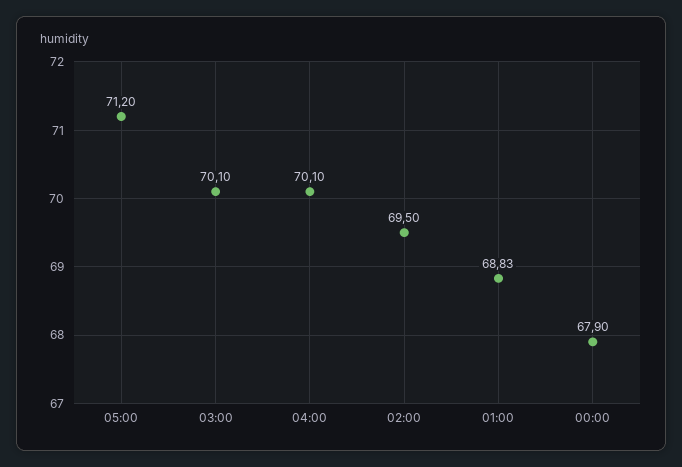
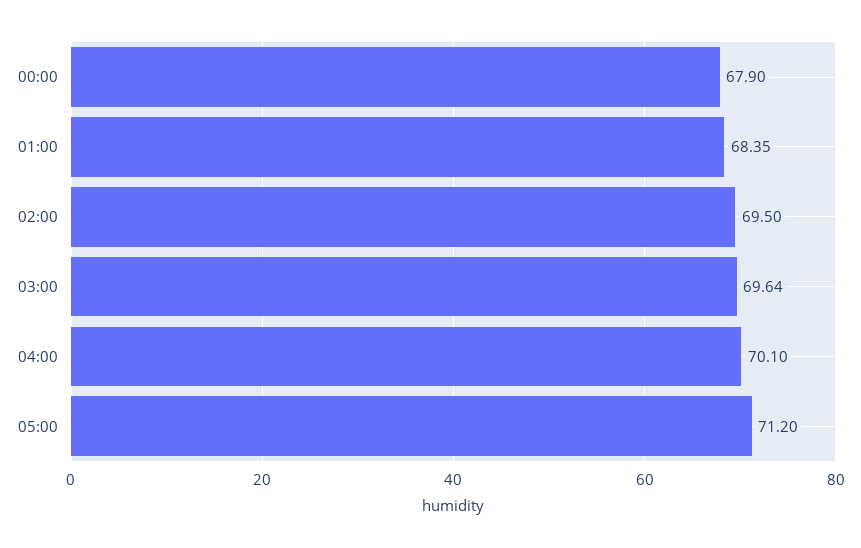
  {
    "05:00": 71.2,
-   "03:00": 70.1,
+   "03:00": 69.64,
    "04:00": 70.1,
    "02:00": 69.5,
-   "01:00": 68.83,
+   "01:00": 68.35,
    "00:00": 67.9
  }

